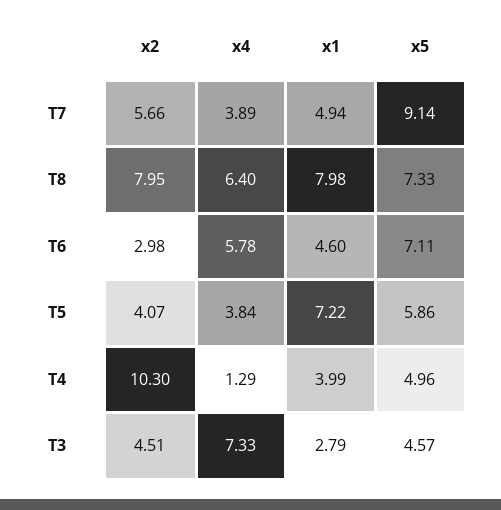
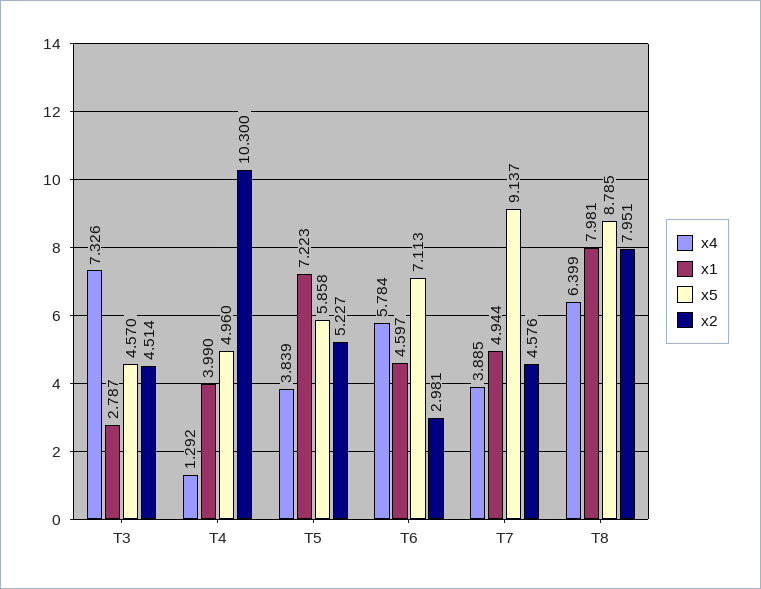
  {
    "x2": {
-     "T7": 5.66,
+     "T7": 4.576,
      "T8": 7.951,
      "T6": 2.981,
-     "T5": 4.07,
+     "T5": 5.227,
      "T4": 10.3,
      "T3": 4.514
    },
    "x4": {
      "T7": 3.885,
      "T8": 6.399,
      "T6": 5.784,
      "T5": 3.839,
      "T4": 1.292,
      "T3": 7.326
    },
    "x1": {
      "T7": 4.944,
      "T8": 7.981,
      "T6": 4.597,
      "T5": 7.223,
      "T4": 3.99,
      "T3": 2.787
    },
    "x5": {
      "T7": 9.137,
-     "T8": 7.33,
+     "T8": 8.785,
      "T6": 7.113,
      "T5": 5.858,
      "T4": 4.96,
      "T3": 4.57
    }
  }

